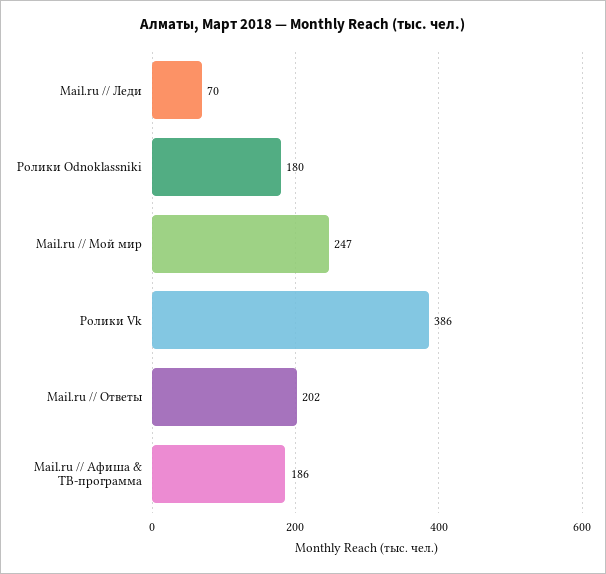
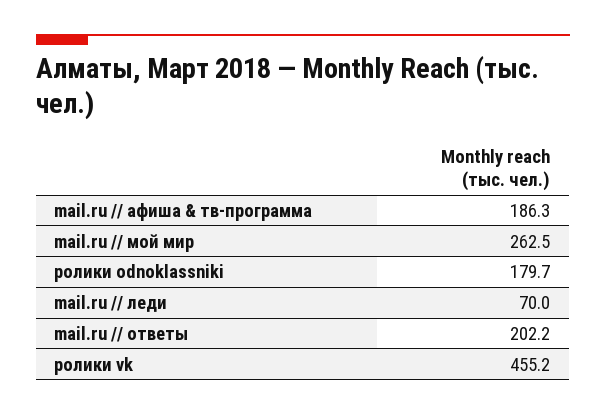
  {
    "Mail.ru // Леди": 70,
    "Ролики Odnoklassniki": 179.7,
-   "Mail.ru // Мой мир": 247,
+   "Mail.ru // Мой мир": 262.5,
-   "Ролики Vk": 386,
+   "Ролики Vk": 455.2,
    "Mail.ru // Ответы": 202.2,
    "Mail.ru // Афиша & ТВ-программа": 186.3
  }

